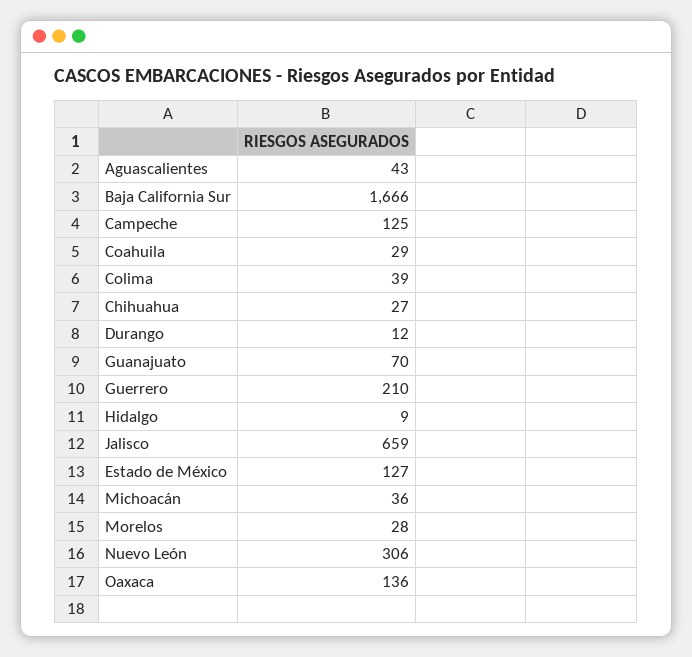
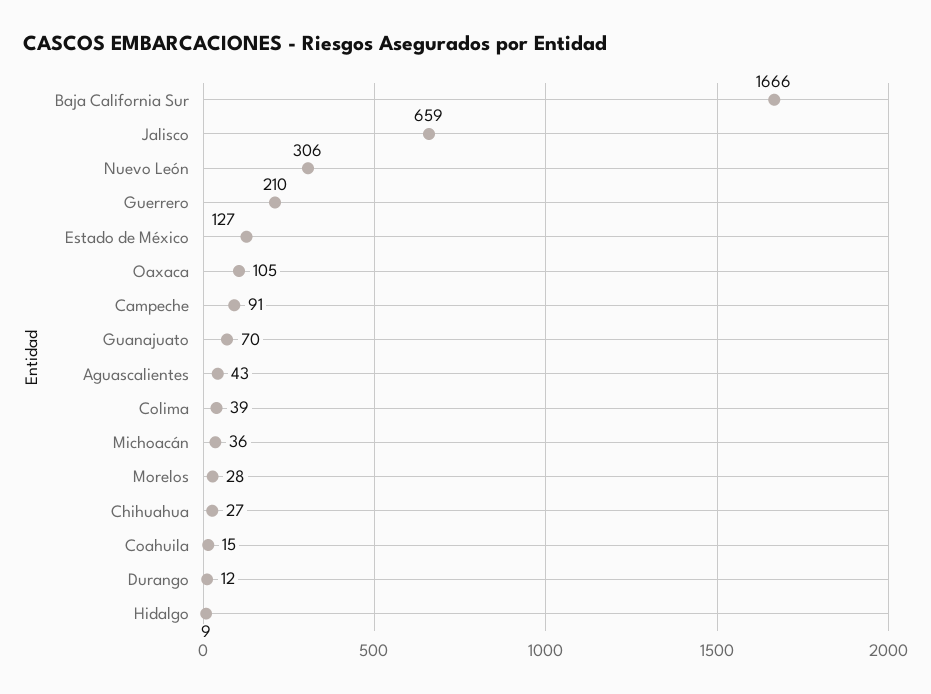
  {
    "Aguascalientes": 43,
    "Baja California Sur": 1666,
-   "Campeche": 125,
+   "Campeche": 91,
-   "Coahuila": 29,
+   "Coahuila": 15,
    "Colima": 39,
    "Chihuahua": 27,
    "Durango": 12,
    "Guanajuato": 70,
    "Guerrero": 210,
    "Hidalgo": 9,
    "Jalisco": 659,
    "Estado de México": 127,
    "Michoacán": 36,
    "Morelos": 28,
    "Nuevo León": 306,
-   "Oaxaca": 136
+   "Oaxaca": 105
  }

